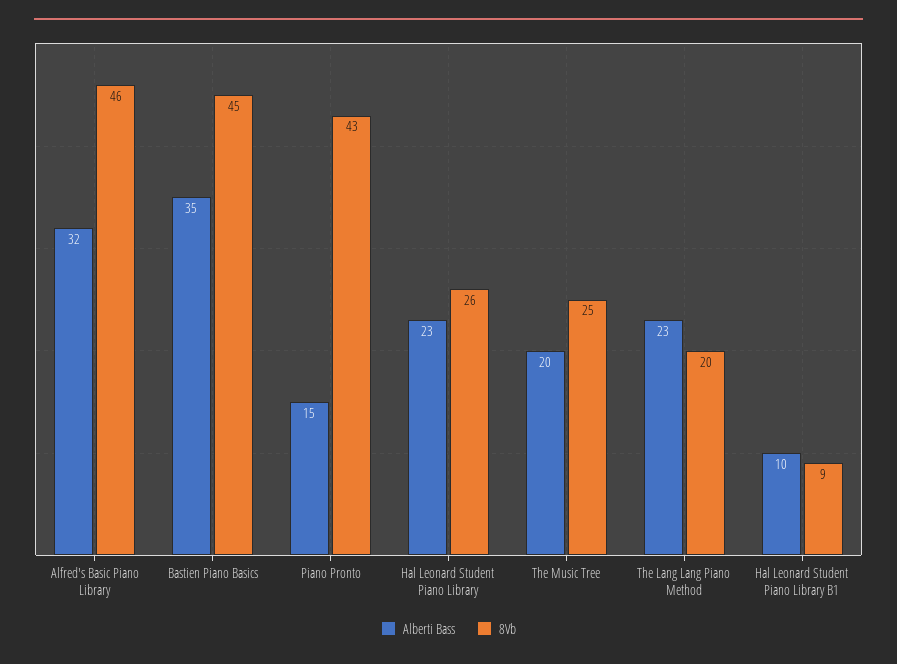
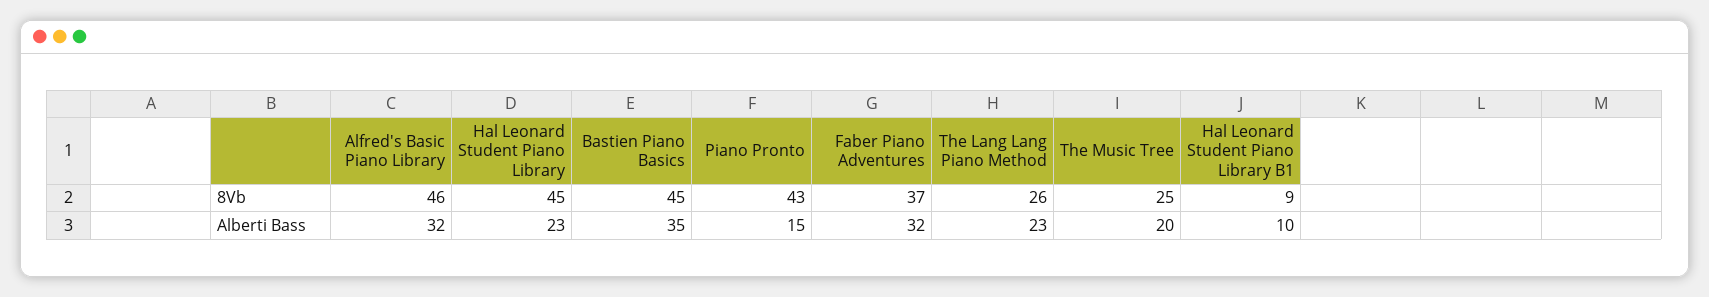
  {
    "Alberti Bass": {
      "Alfred's Basic Piano Library": 32,
      "Bastien Piano Basics": 35,
      "Piano Pronto": 15,
      "Hal Leonard Student Piano Library": 23,
      "The Music Tree": 20,
      "The Lang Lang Piano Method": 23,
-     "Hal Leonard Student Piano Library B1": 10
+     "Hal Leonard Student Piano Library B1": 10,
+     "Faber Piano Adventures": 32
    },
    "8Vb": {
      "Alfred's Basic Piano Library": 46,
      "Bastien Piano Basics": 45,
      "Piano Pronto": 43,
-     "Hal Leonard Student Piano Library": 26,
+     "Hal Leonard Student Piano Library": 45,
      "The Music Tree": 25,
-     "The Lang Lang Piano Method": 20,
+     "The Lang Lang Piano Method": 26,
-     "Hal Leonard Student Piano Library B1": 9
+     "Hal Leonard Student Piano Library B1": 9,
+     "Faber Piano Adventures": 37
    }
  }

